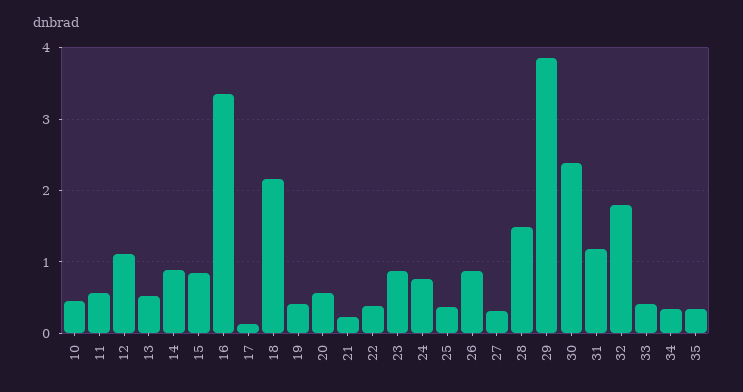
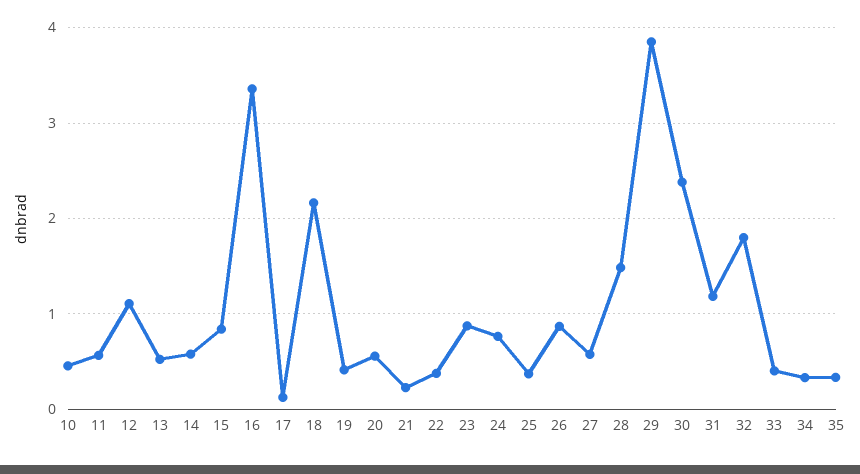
  {
    "10": 0.5,
    "11": 0.6,
    "12": 1.1,
    "13": 0.5,
-   "14": 0.9,
+   "14": 0.6,
    "15": 0.8,
    "16": 3.4,
    "17": 0.1,
    "18": 2.2,
    "19": 0.4,
    "20": 0.6,
    "21": 0.2,
    "22": 0.4,
    "23": 0.9,
    "24": 0.8,
    "25": 0.4,
    "26": 0.9,
-   "27": 0.3,
+   "27": 0.6,
    "28": 1.5,
    "29": 3.9,
    "30": 2.4,
    "31": 1.2,
    "32": 1.8,
    "33": 0.4,
    "34": 0.3,
    "35": 0.3
  }

